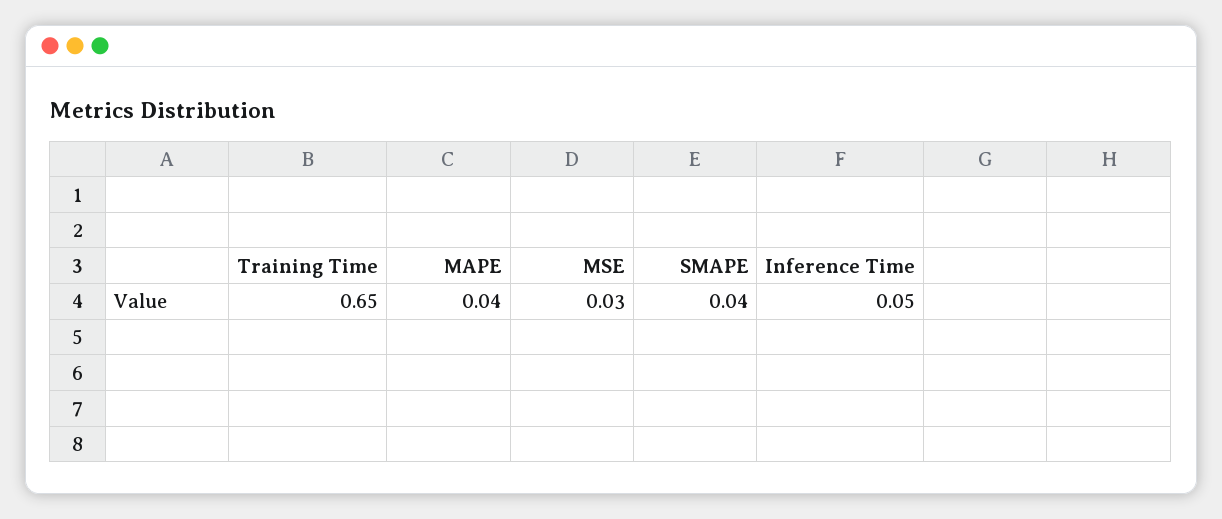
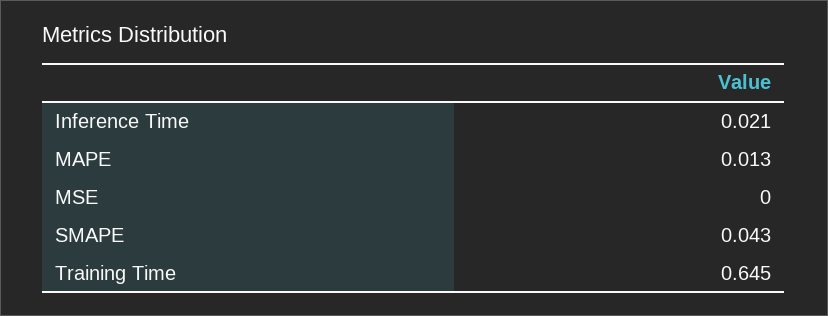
  {
    "Training Time": 0.645,
-   "MAPE": 0.04,
+   "MAPE": 0.013,
-   "MSE": 0.03,
+   "MSE": 0,
    "SMAPE": 0.043,
-   "Inference Time": 0.05
+   "Inference Time": 0.021
  }

